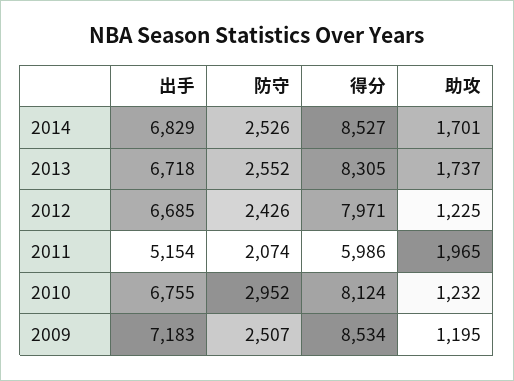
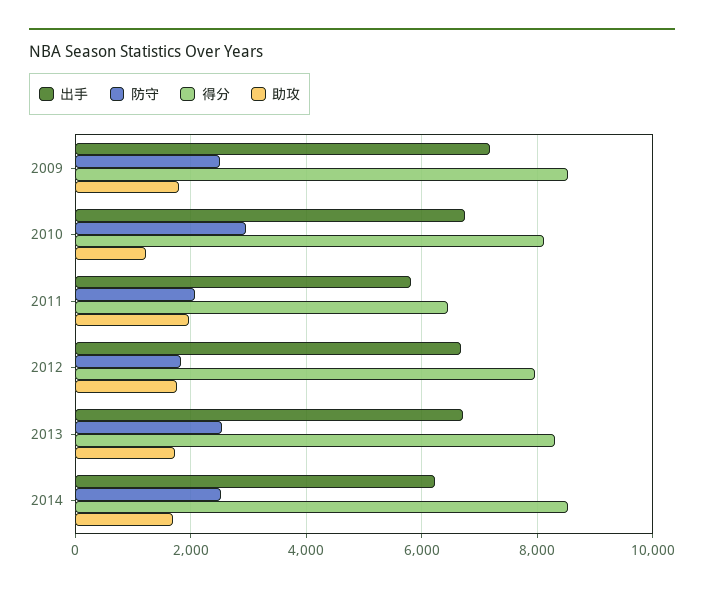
  {
    "出手": {
-     "2014": 6829,
+     "2014": 6200,
      "2013": 6718,
      "2012": 6685,
-     "2011": 5154,
+     "2011": 5800,
      "2010": 6755,
      "2009": 7183
    },
    "防守": {
      "2014": 2526,
      "2013": 2552,
-     "2012": 2426,
+     "2012": 1800,
      "2011": 2074,
      "2010": 2952,
      "2009": 2507
    },
    "得分": {
      "2014": 8527,
      "2013": 8305,
      "2012": 7971,
-     "2011": 5986,
+     "2011": 6400,
      "2010": 8124,
      "2009": 8534
    },
    "助攻": {
      "2014": 1701,
      "2013": 1737,
-     "2012": 1225,
+     "2012": 1800,
      "2011": 1965,
      "2010": 1232,
-     "2009": 1195
+     "2009": 1800
    }
  }

